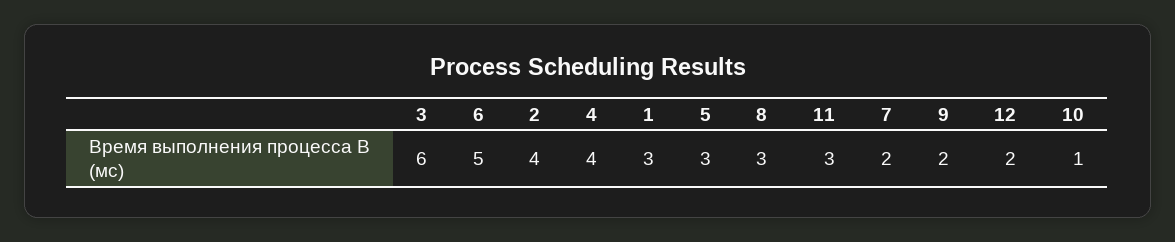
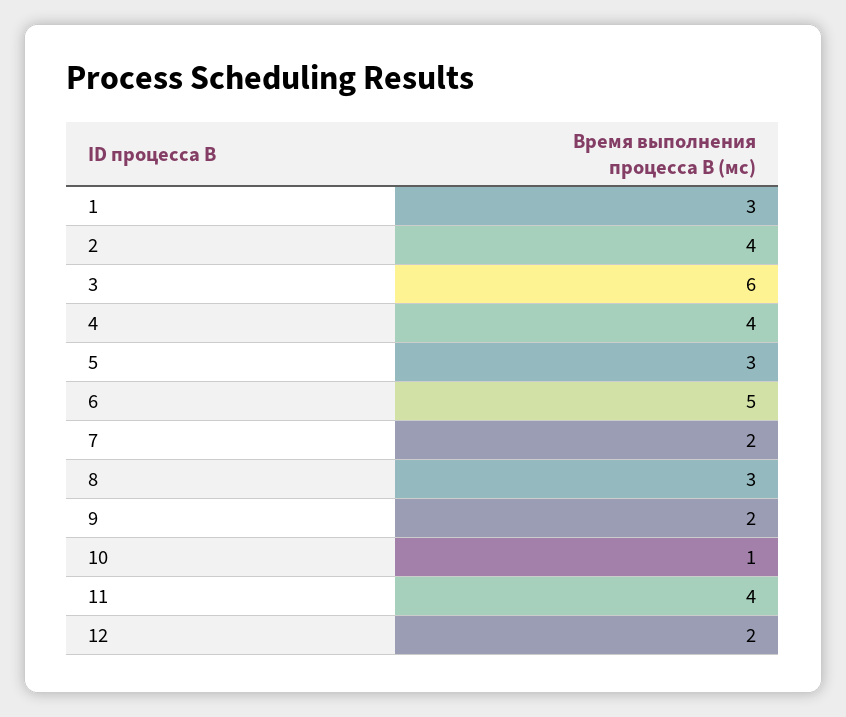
  {
    "3": 6,
    "6": 5,
    "2": 4,
    "4": 4,
    "1": 3,
    "5": 3,
    "8": 3,
-   "11": 3,
+   "11": 4,
    "7": 2,
    "9": 2,
    "12": 2,
    "10": 1
  }

